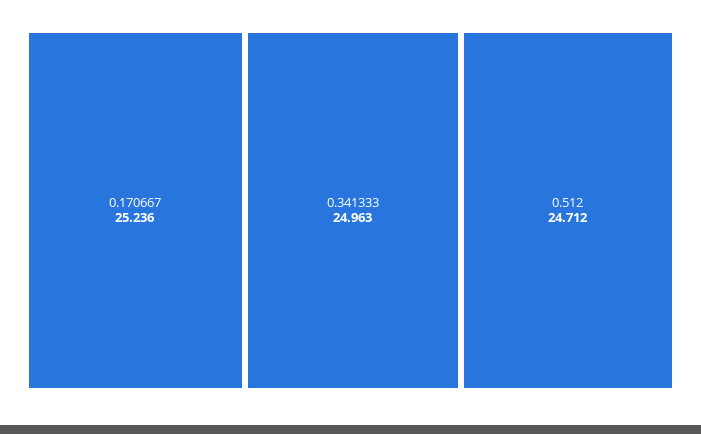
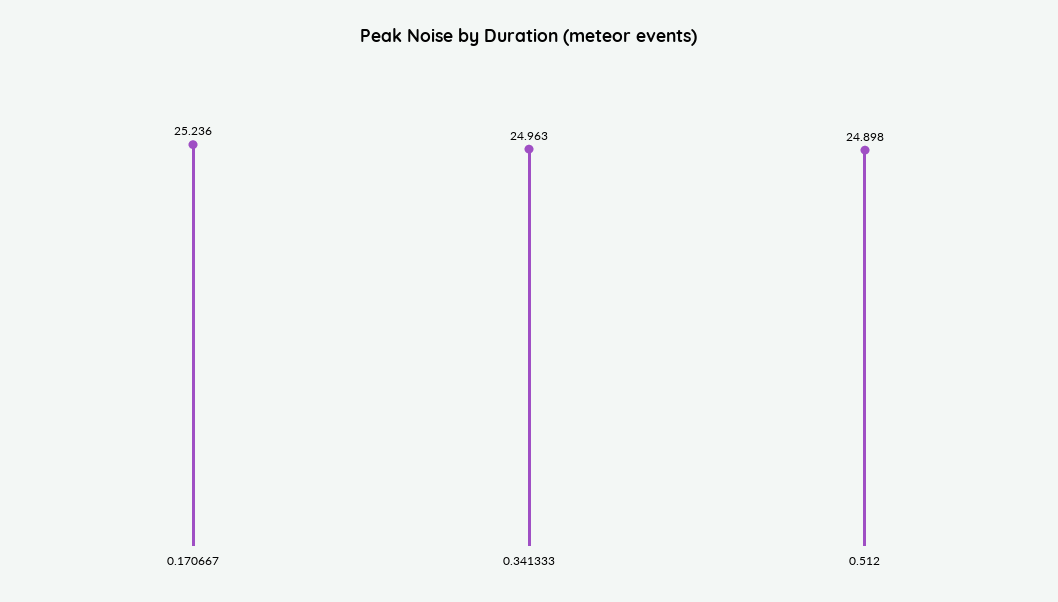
  {
    "0.170667": 25.236,
    "0.341333": 24.963,
-   "0.512": 24.712
+   "0.512": 24.898
  }

